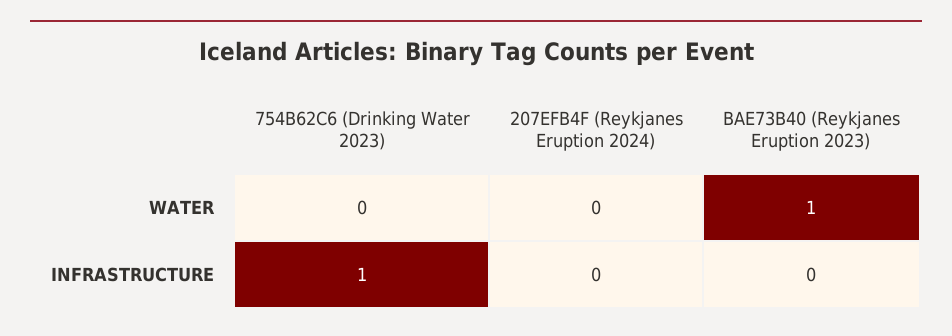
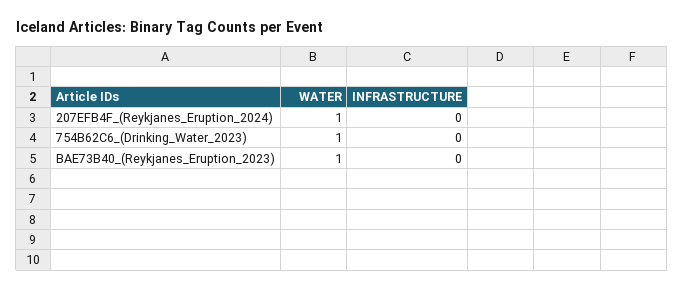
  {
    "754B62C6 (Drinking Water 2023)": {
-     "WATER": 0,
+     "WATER": 1,
-     "INFRASTRUCTURE": 1
+     "INFRASTRUCTURE": 0
    },
    "207EFB4F (Reykjanes Eruption 2024)": {
-     "WATER": 0,
+     "WATER": 1,
      "INFRASTRUCTURE": 0
    },
    "BAE73B40 (Reykjanes Eruption 2023)": {
      "WATER": 1,
      "INFRASTRUCTURE": 0
    }
  }

